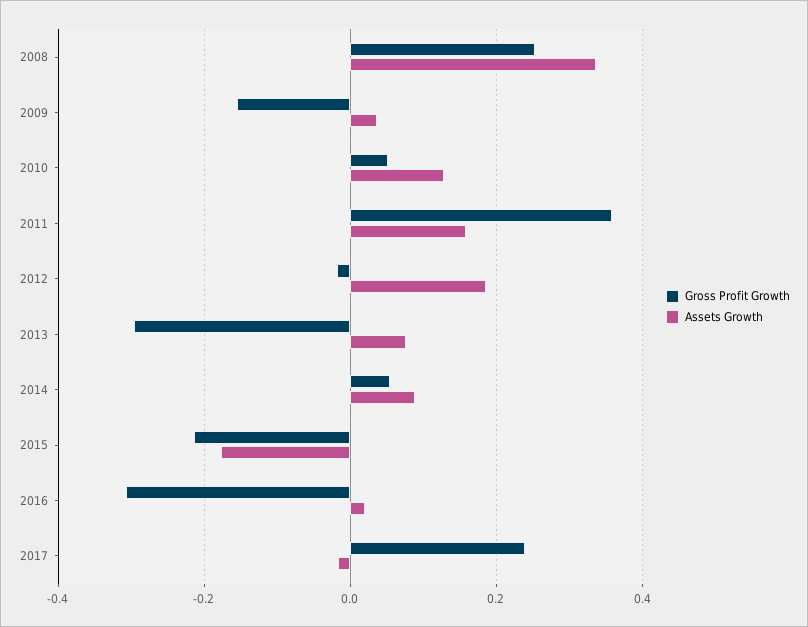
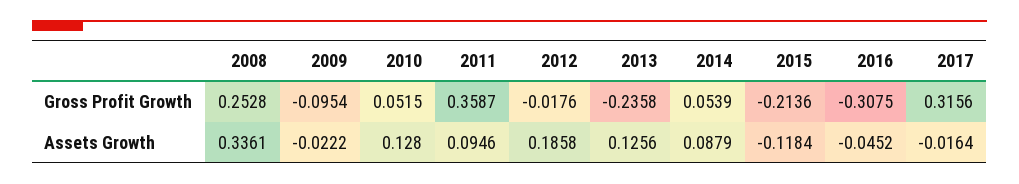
  {
    "Gross Profit Growth": {
      "2008": 0.2528,
-     "2009": -0.16,
+     "2009": -0.0954,
      "2010": 0.0515,
      "2011": 0.3587,
      "2012": -0.0176,
-     "2013": -0.3,
+     "2013": -0.2358,
      "2014": 0.0539,
      "2015": -0.2136,
      "2016": -0.3075,
-     "2017": 0.24
+     "2017": 0.3156
    },
    "Assets Growth": {
      "2008": 0.3361,
-     "2009": 0.04,
+     "2009": -0.0222,
      "2010": 0.128,
-     "2011": 0.16,
+     "2011": 0.0946,
      "2012": 0.1858,
-     "2013": 0.08,
+     "2013": 0.1256,
      "2014": 0.0879,
-     "2015": -0.18,
+     "2015": -0.1184,
-     "2016": 0.02,
+     "2016": -0.0452,
      "2017": -0.0164
    }
  }

